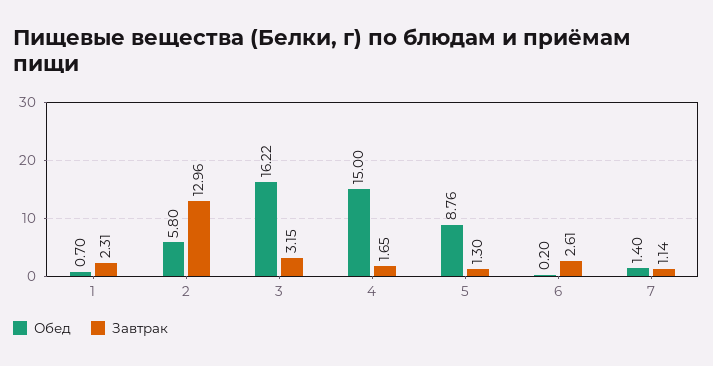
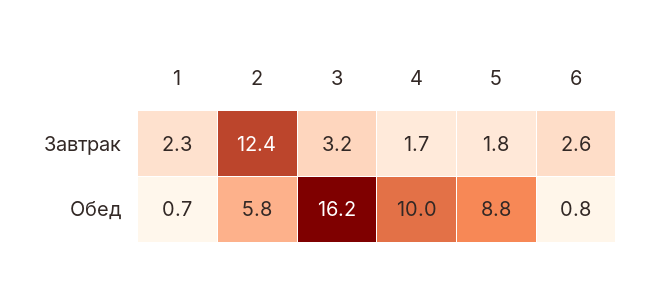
  {
    "Обед": {
      "1": 0.7,
      "2": 5.8,
      "3": 16.22,
-     "4": 15,
+     "4": 10,
      "5": 8.76,
-     "6": 0.2,
+     "6": 0.8
-     "7": 1.4
    },
    "Завтрак": {
      "1": 2.31,
-     "2": 12.96,
+     "2": 12.4,
      "3": 3.15,
      "4": 1.65,
-     "5": 1.3,
+     "5": 1.8,
-     "6": 2.61,
+     "6": 2.61
-     "7": 1.14
    }
  }

